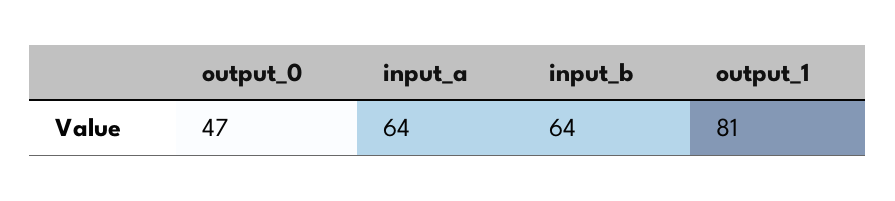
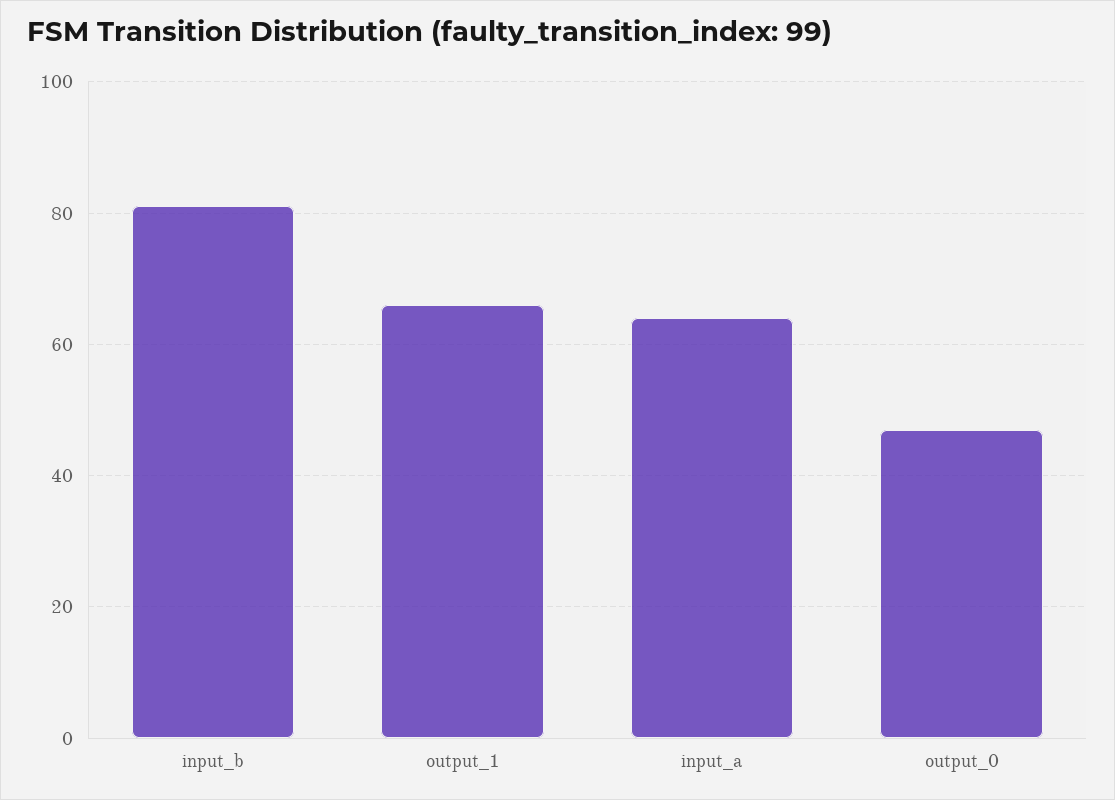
  {
    "output_0": 47,
    "input_a": 64,
-   "input_b": 64,
+   "input_b": 80,
-   "output_1": 81
+   "output_1": 65
  }

